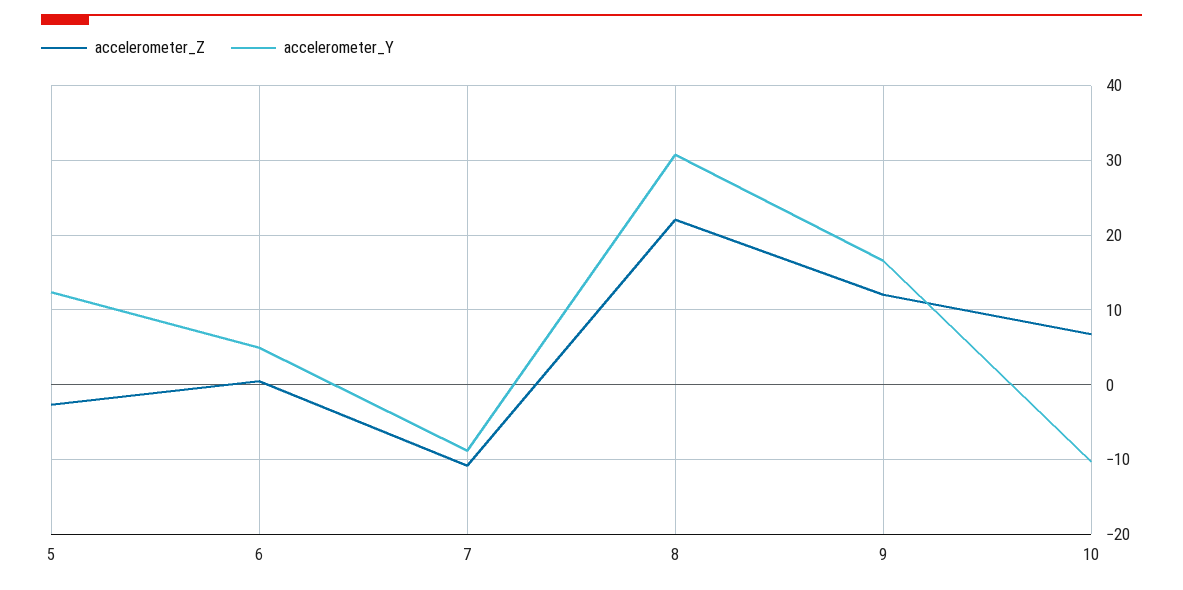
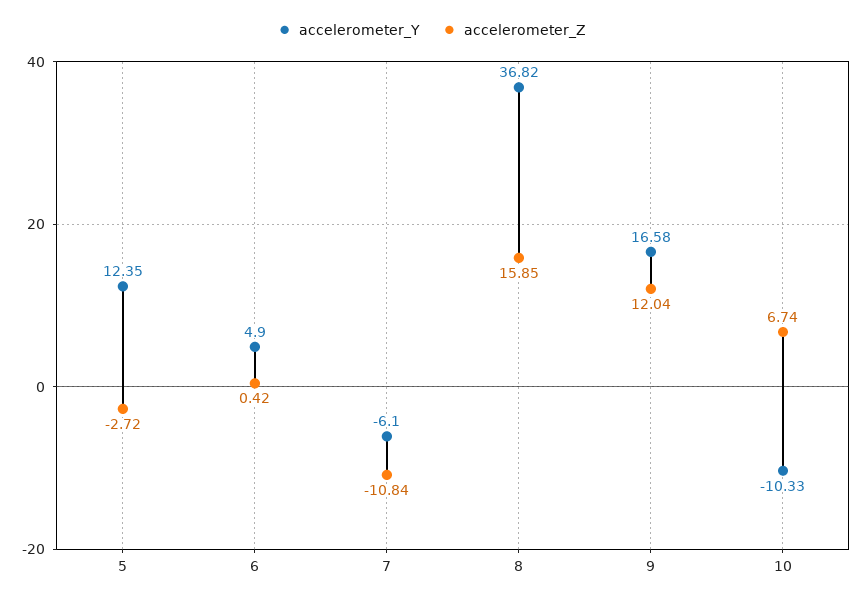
  {
    "accelerometer_Z": {
      "5": -2.72,
      "6": 0.42,
      "7": -10.84,
-     "8": 22,
+     "8": 15.85,
      "9": 12.04,
      "10": 6.74
    },
    "accelerometer_Y": {
      "5": 12.35,
      "6": 4.9,
-     "7": -9,
+     "7": -6.1,
-     "8": 31,
+     "8": 36.82,
      "9": 16.58,
      "10": -10.33
    }
  }

